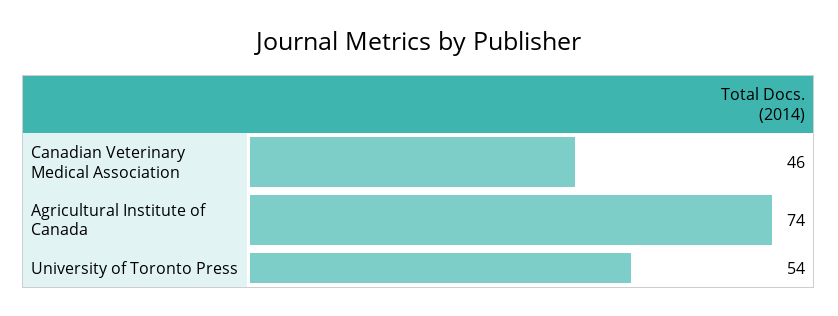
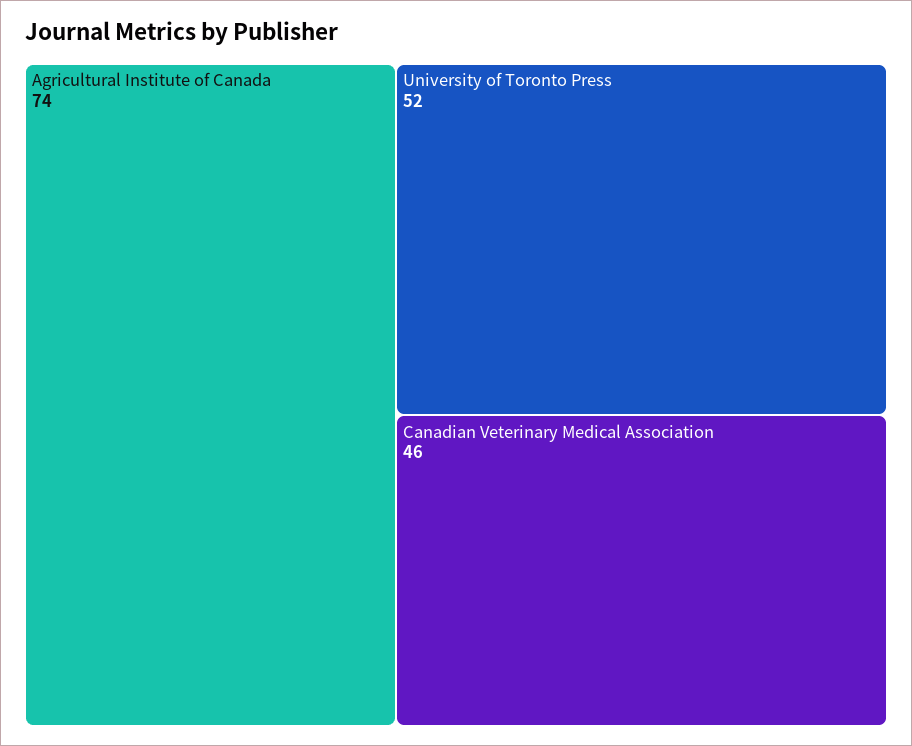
  {
    "Canadian Veterinary Medical Association": 46,
    "Agricultural Institute of Canada": 74,
-   "University of Toronto Press": 54
+   "University of Toronto Press": 52
  }

